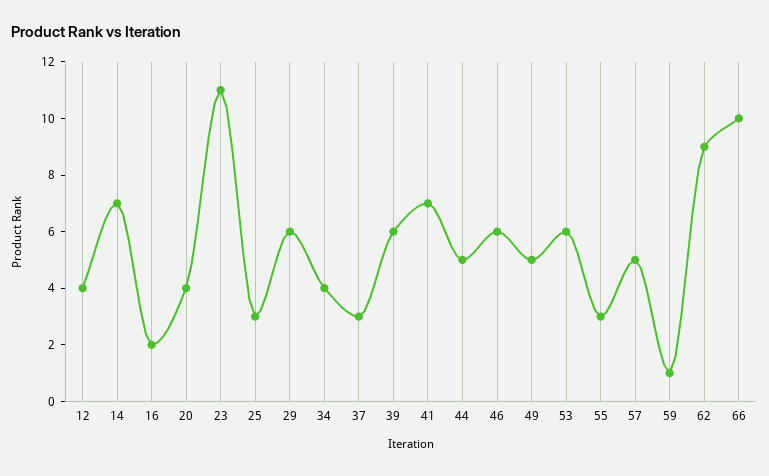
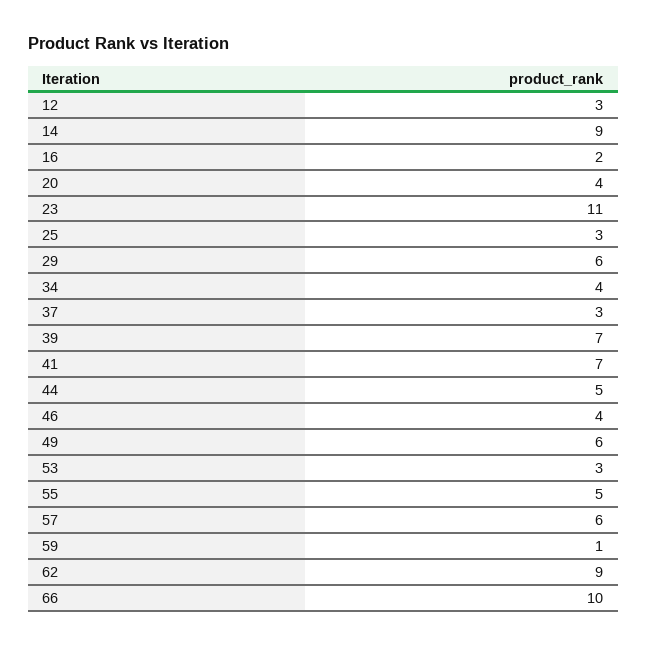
  {
-   "12": 4,
+   "12": 3,
-   "14": 7,
+   "14": 9,
    "16": 2,
    "20": 4,
    "23": 11,
    "25": 3,
    "29": 6,
    "34": 4,
    "37": 3,
-   "39": 6,
+   "39": 7,
    "41": 7,
    "44": 5,
-   "46": 6,
+   "46": 4,
-   "49": 5,
+   "49": 6,
-   "53": 6,
+   "53": 3,
-   "55": 3,
+   "55": 5,
-   "57": 5,
+   "57": 6,
    "59": 1,
    "62": 9,
    "66": 10
  }

